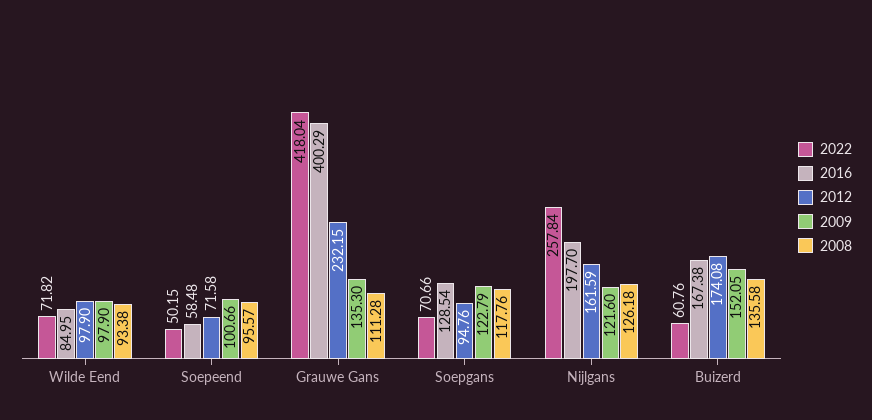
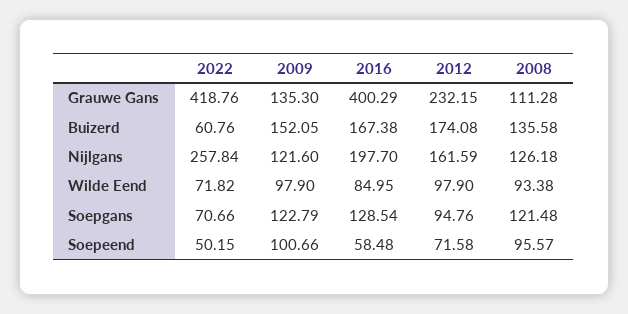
  {
    "2022": {
      "Wilde Eend": 71.82,
      "Soepeend": 50.15,
-     "Grauwe Gans": 418.04,
+     "Grauwe Gans": 418.76,
      "Soepgans": 70.66,
      "Nijlgans": 257.84,
      "Buizerd": 60.76
    },
    "2016": {
      "Wilde Eend": 84.95,
      "Soepeend": 58.48,
      "Grauwe Gans": 400.29,
      "Soepgans": 128.54,
      "Nijlgans": 197.7,
      "Buizerd": 167.38
    },
    "2012": {
      "Wilde Eend": 97.9,
      "Soepeend": 71.58,
      "Grauwe Gans": 232.15,
      "Soepgans": 94.76,
      "Nijlgans": 161.59,
      "Buizerd": 174.08
    },
    "2009": {
      "Wilde Eend": 97.9,
      "Soepeend": 100.66,
      "Grauwe Gans": 135.3,
      "Soepgans": 122.79,
      "Nijlgans": 121.6,
      "Buizerd": 152.05
    },
    "2008": {
      "Wilde Eend": 93.38,
      "Soepeend": 95.57,
      "Grauwe Gans": 111.28,
-     "Soepgans": 117.76,
+     "Soepgans": 121.48,
      "Nijlgans": 126.18,
      "Buizerd": 135.58
    }
  }

